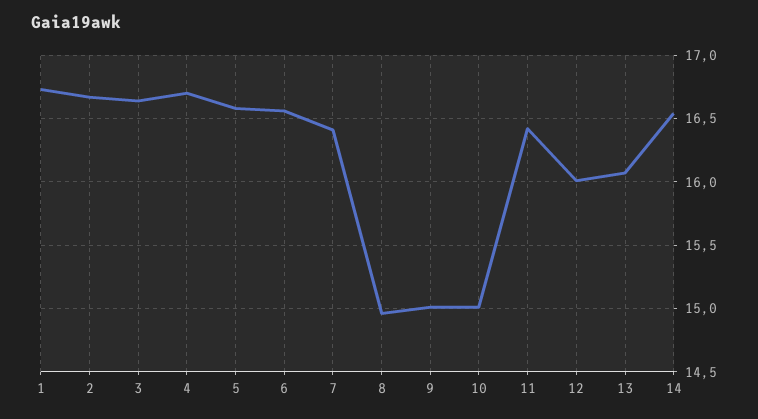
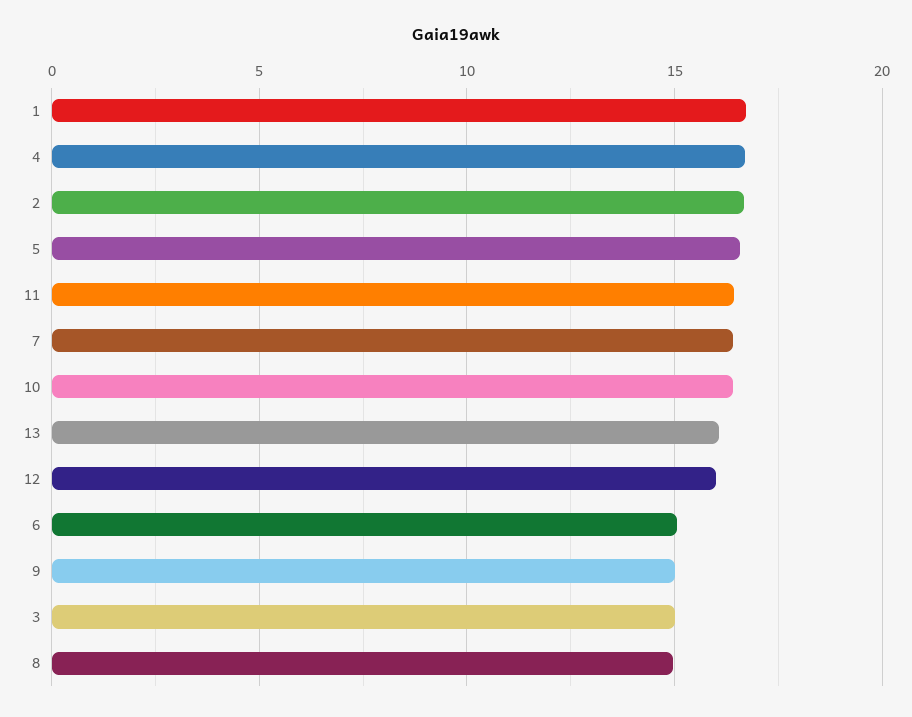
  {
    "1": 16.75,
    "2": 16.65,
-   "3": 16.65,
+   "3": 15,
    "4": 16.7,
    "5": 16.6,
-   "6": 16.55,
+   "6": 15,
    "7": 16.4,
    "8": 14.95,
    "9": 15,
-   "10": 15,
+   "10": 16.5,
    "11": 16.4,
    "12": 16,
-   "13": 16.05,
+   "13": 16.05
-   "14": 16.55
  }

